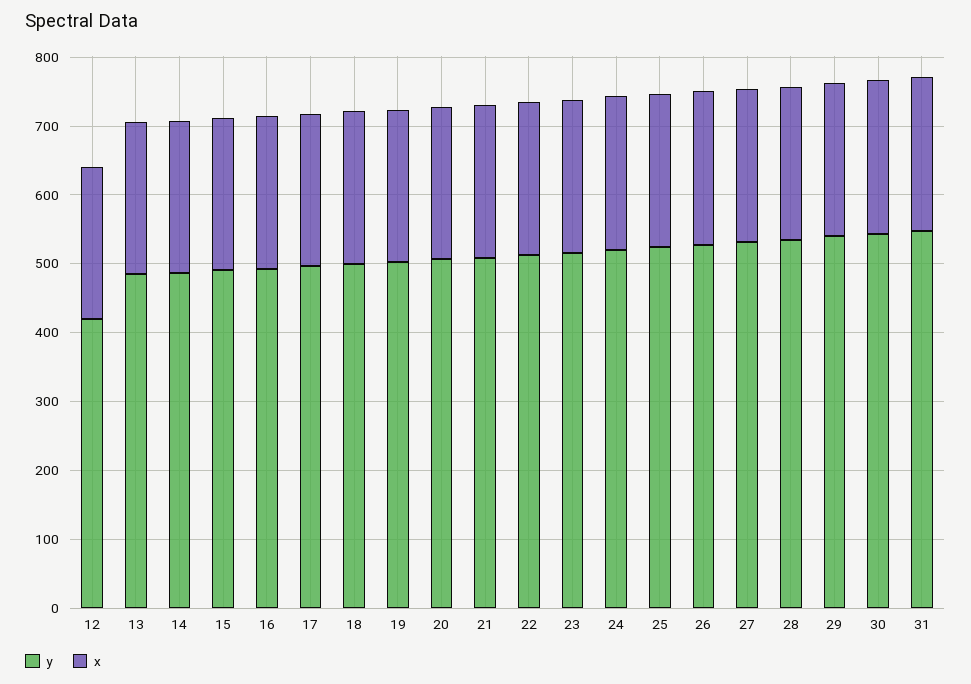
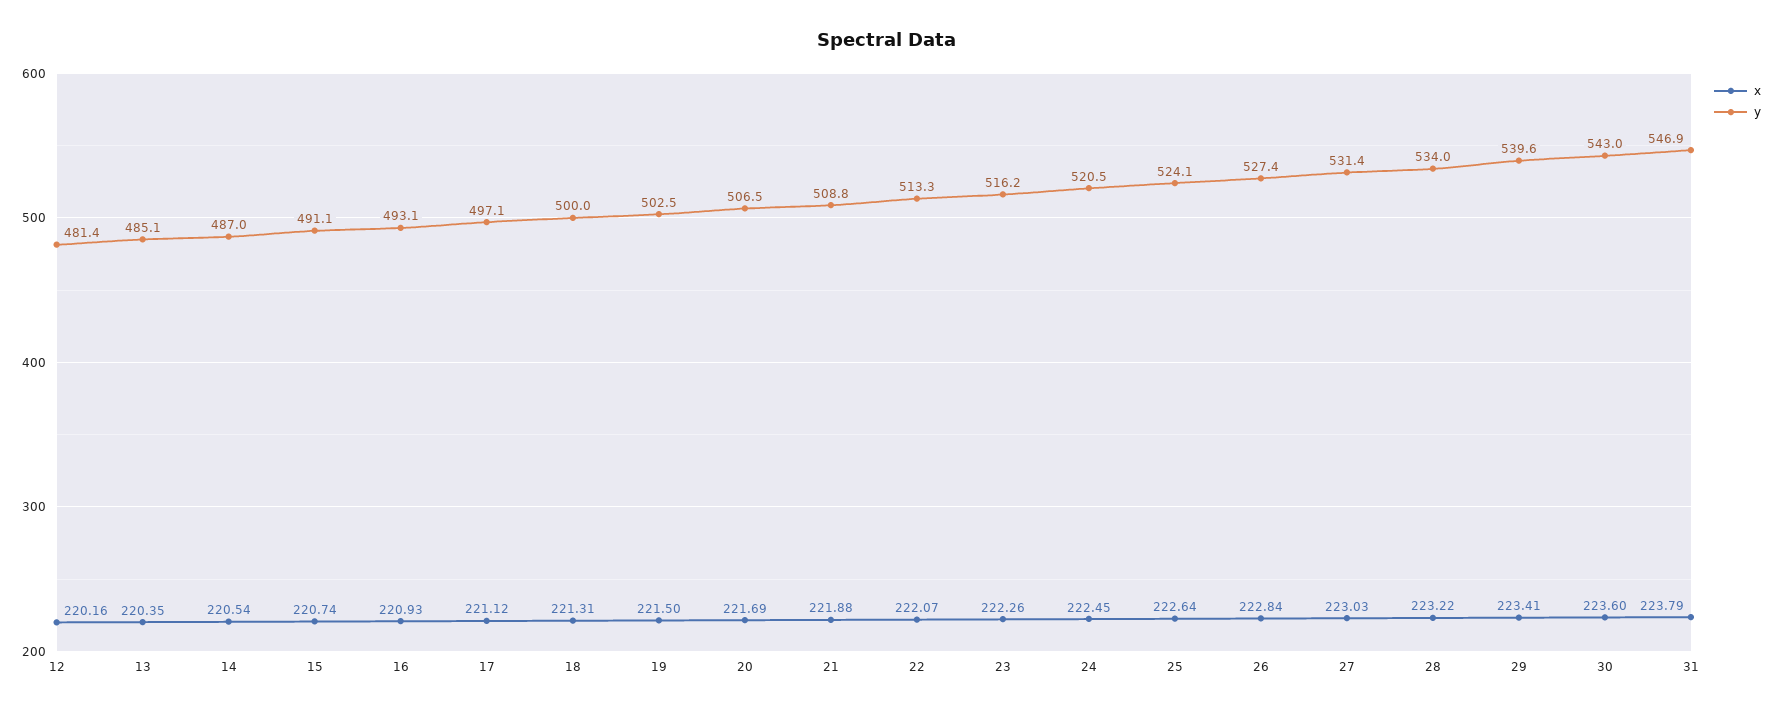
  {
    "y": {
-     "12": 420,
+     "12": 481.4,
      "13": 485.1,
      "14": 487,
      "15": 491.1,
      "16": 493.1,
      "17": 497.1,
      "18": 500,
      "19": 502.5,
      "20": 506.5,
      "21": 508.8,
      "22": 513.3,
      "23": 516.2,
      "24": 520.5,
      "25": 524.1,
      "26": 527.4,
      "27": 531.4,
      "28": 534,
      "29": 539.6,
      "30": 543,
      "31": 546.9
    },
    "x": {
      "12": 220.16,
      "13": 220.35,
      "14": 220.54,
      "15": 220.74,
      "16": 220.93,
      "17": 221.12,
      "18": 221.31,
      "19": 221.5,
      "20": 221.69,
      "21": 221.88,
      "22": 222.07,
      "23": 222.26,
      "24": 222.45,
      "25": 222.64,
      "26": 222.84,
      "27": 223.03,
      "28": 223.22,
      "29": 223.41,
      "30": 223.6,
      "31": 223.79
    }
  }

